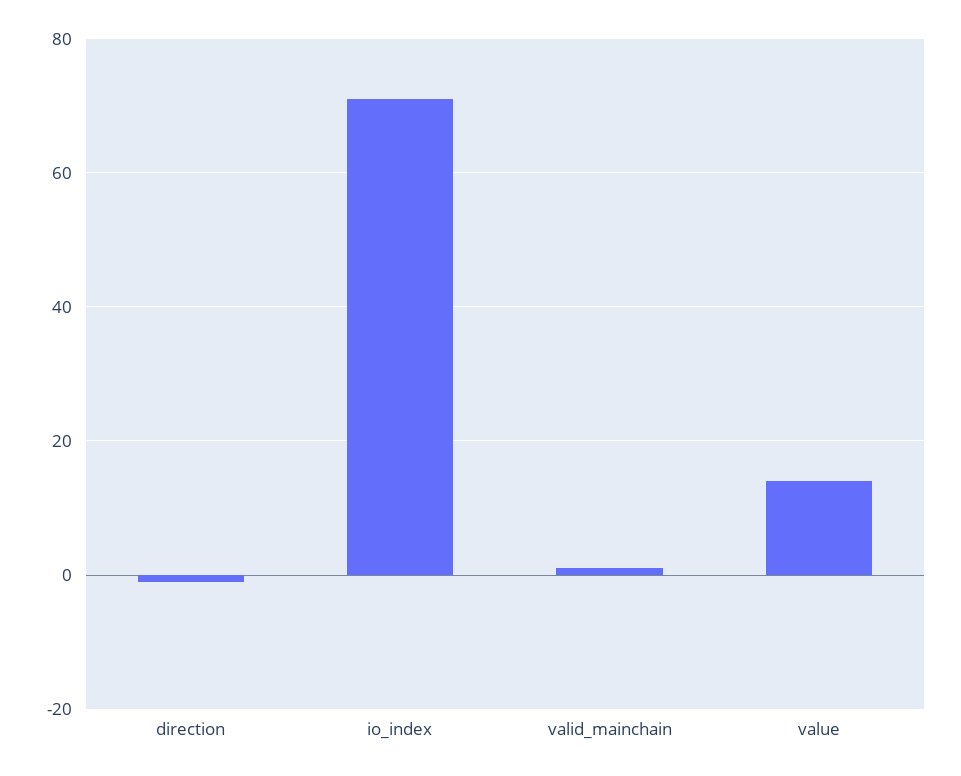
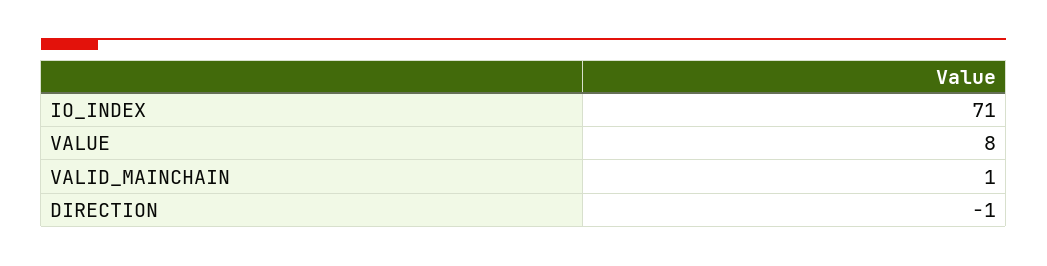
  {
    "direction": -1,
    "io_index": 71,
    "valid_mainchain": 1,
-   "value": 14
+   "value": 8
  }

